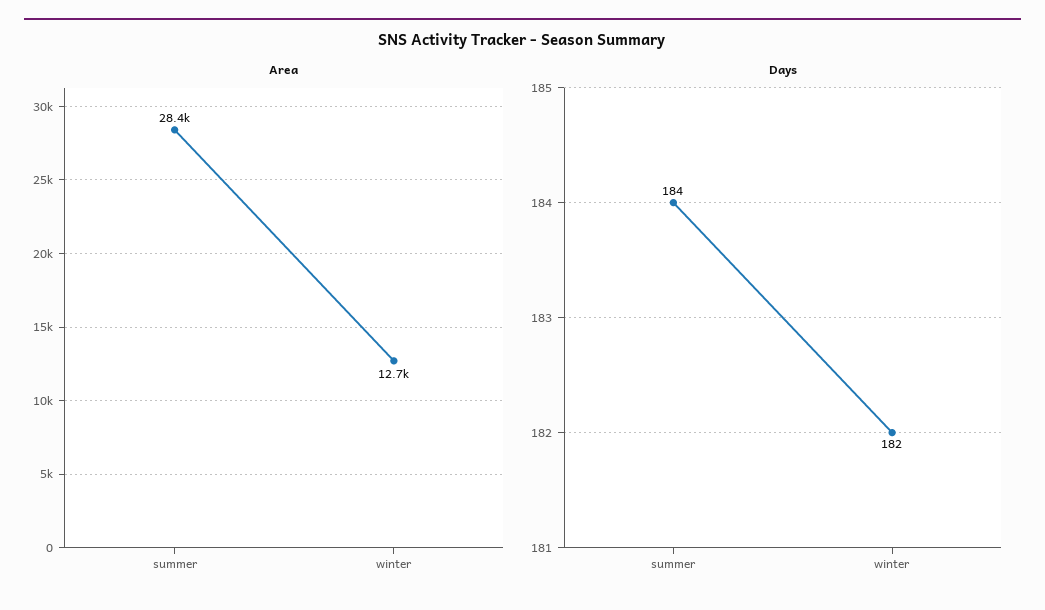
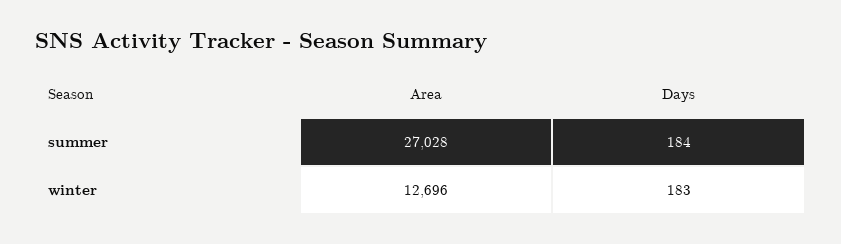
  {
    "Area": {
-     "summer": 28400,
+     "summer": 27028,
      "winter": 12696
    },
    "Days": {
      "summer": 184,
-     "winter": 182
+     "winter": 183
    }
  }

